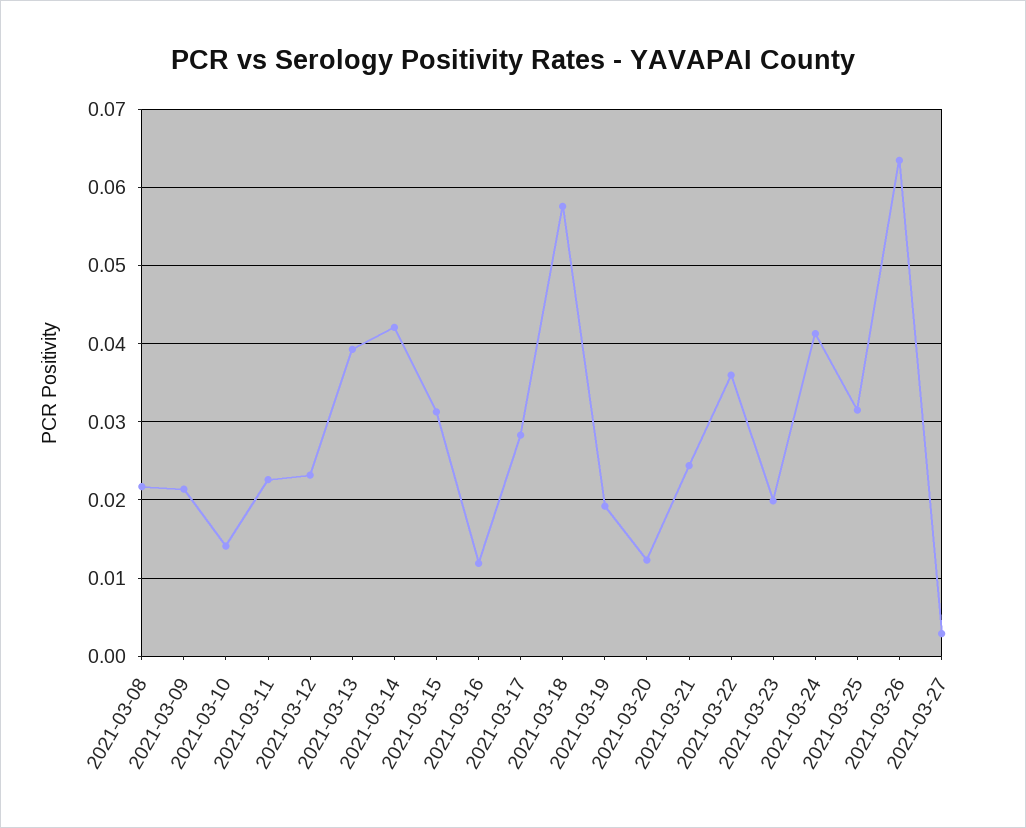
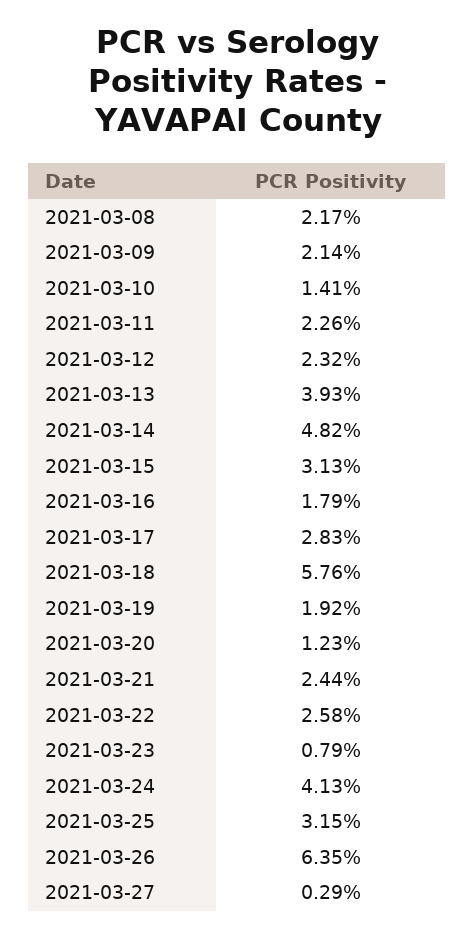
  {
    "2021-03-08": 0.0217,
    "2021-03-09": 0.0214,
    "2021-03-10": 0.0141,
    "2021-03-11": 0.0226,
    "2021-03-12": 0.0232,
    "2021-03-13": 0.0393,
-   "2021-03-14": 0.042,
+   "2021-03-14": 0.0482,
    "2021-03-15": 0.0313,
-   "2021-03-16": 0.012,
+   "2021-03-16": 0.0179,
    "2021-03-17": 0.0283,
    "2021-03-18": 0.0576,
    "2021-03-19": 0.0192,
    "2021-03-20": 0.0123,
    "2021-03-21": 0.0244,
-   "2021-03-22": 0.036,
+   "2021-03-22": 0.0258,
-   "2021-03-23": 0.02,
+   "2021-03-23": 0.0079,
    "2021-03-24": 0.0413,
    "2021-03-25": 0.0315,
    "2021-03-26": 0.0635,
    "2021-03-27": 0.0029
  }

